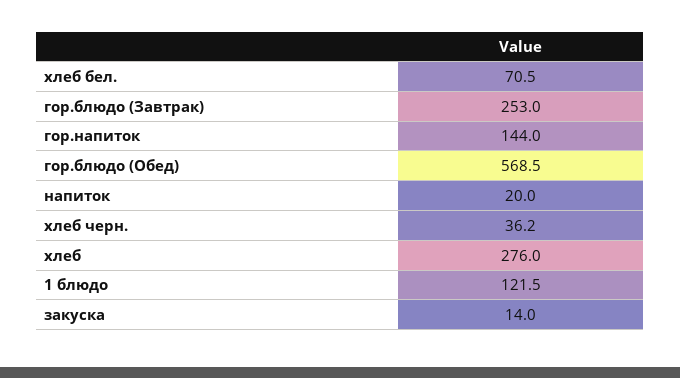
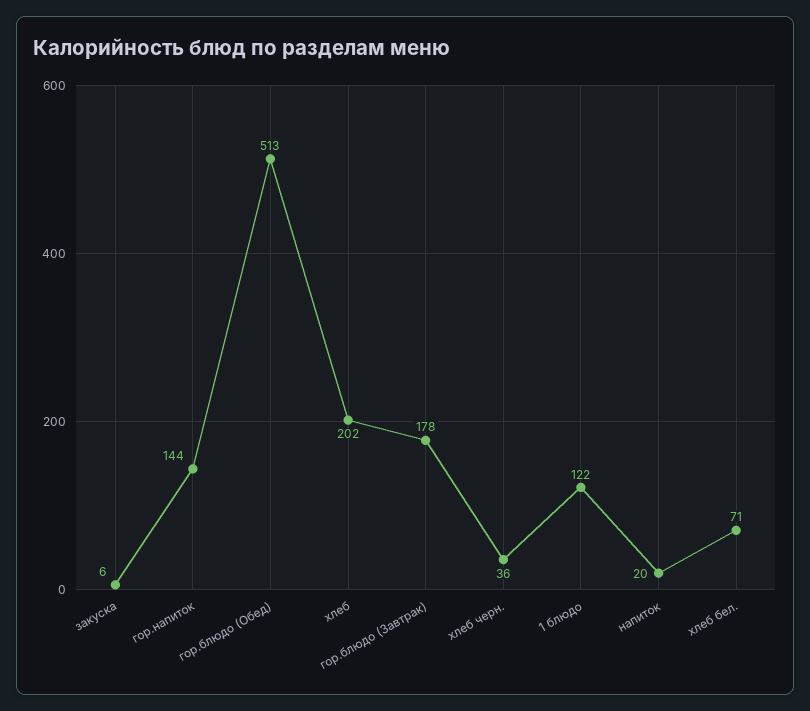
  {
    "хлеб бел.": 70.5,
-   "гор.блюдо (Завтрак)": 253,
+   "гор.блюдо (Завтрак)": 178,
    "гор.напиток": 144,
-   "гор.блюдо (Обед)": 568.5,
+   "гор.блюдо (Обед)": 513,
    "напиток": 20,
    "хлеб черн.": 36.2,
-   "хлеб": 276,
+   "хлеб": 202,
    "1 блюдо": 121.5,
-   "закуска": 14
+   "закуска": 6
  }

